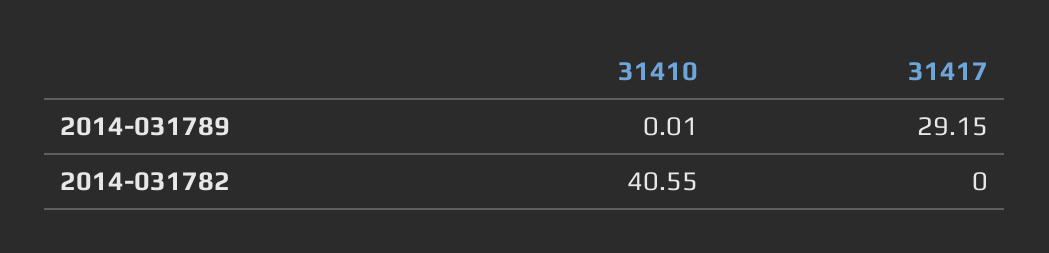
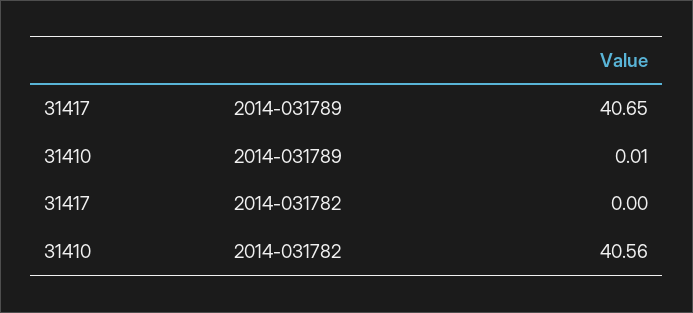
  {
    "31410": {
      "2014-031789": 0.01,
-     "2014-031782": 40.55
+     "2014-031782": 40.56
    },
    "31417": {
-     "2014-031789": 29.15,
+     "2014-031789": 40.65,
      "2014-031782": 0
    }
  }

